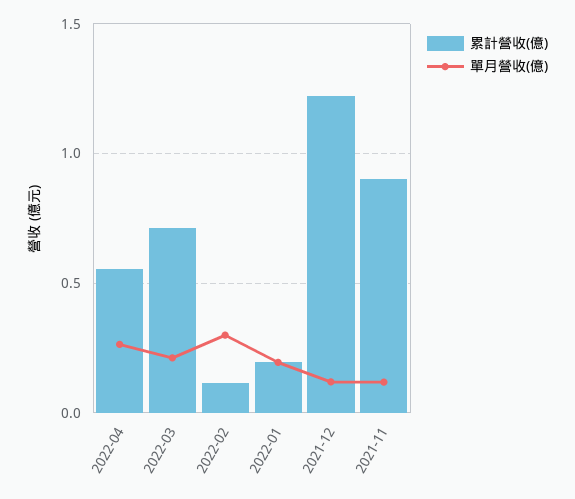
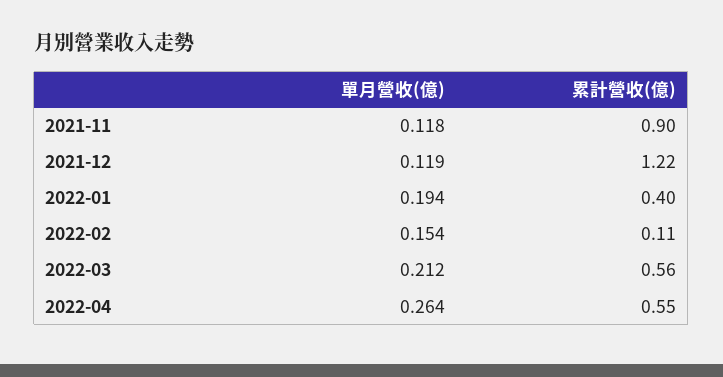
  {
    "累計營收(億)": {
      "2022-04": 0.55,
-     "2022-03": 0.7,
+     "2022-03": 0.56,
      "2022-02": 0.11,
-     "2022-01": 0.2,
+     "2022-01": 0.4,
      "2021-12": 1.22,
      "2021-11": 0.9
    },
    "單月營收(億)": {
      "2022-04": 0.264,
      "2022-03": 0.212,
-     "2022-02": 0.3,
+     "2022-02": 0.154,
      "2022-01": 0.194,
      "2021-12": 0.119,
      "2021-11": 0.118
    }
  }

